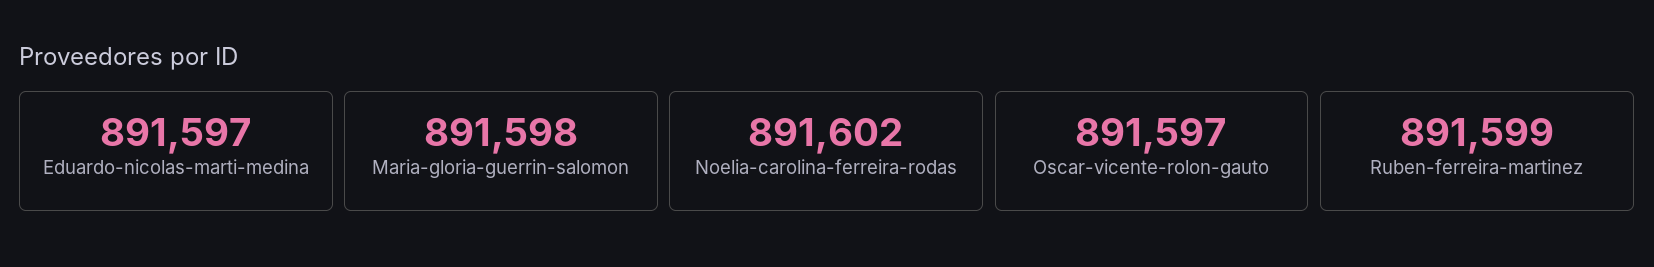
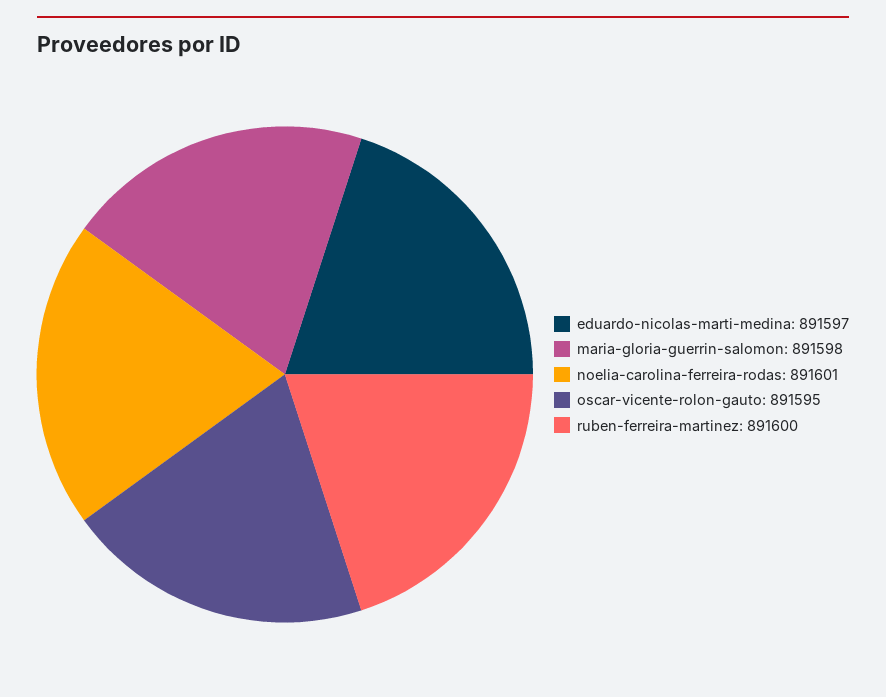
  {
    "Eduardo-nicolas-marti-medina": 891597,
    "Maria-gloria-guerrin-salomon": 891598,
-   "Noelia-carolina-ferreira-rodas": 891602,
+   "Noelia-carolina-ferreira-rodas": 891601,
-   "Oscar-vicente-rolon-gauto": 891597,
+   "Oscar-vicente-rolon-gauto": 891595,
-   "Ruben-ferreira-martinez": 891599
+   "Ruben-ferreira-martinez": 891600
  }

